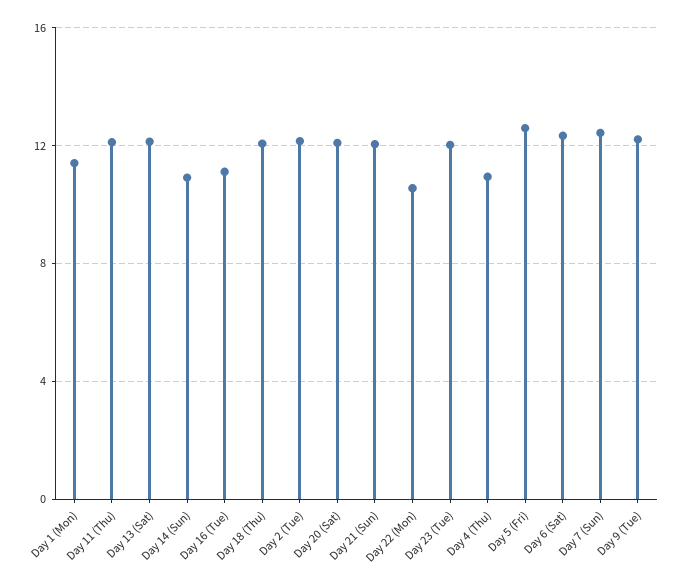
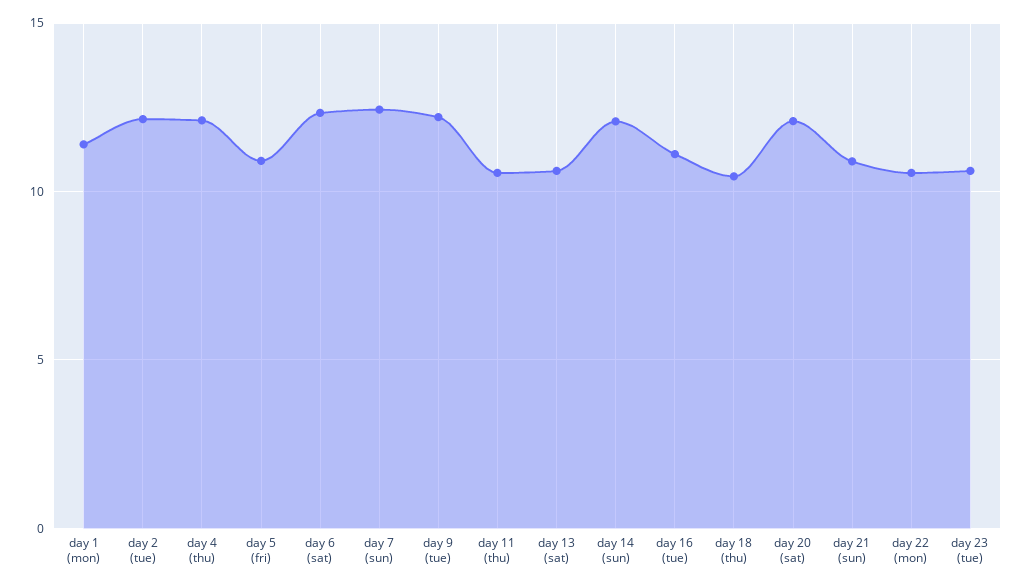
  {
    "Day 1 (Mon)": 11.5,
-   "Day 11 (Thu)": 12,
+   "Day 11 (Thu)": 10.5,
-   "Day 13 (Sat)": 12,
+   "Day 13 (Sat)": 10.5,
-   "Day 14 (Sun)": 11,
+   "Day 14 (Sun)": 12,
    "Day 16 (Tue)": 11,
-   "Day 18 (Thu)": 12,
+   "Day 18 (Thu)": 10.5,
    "Day 2 (Tue)": 12,
    "Day 20 (Sat)": 12,
-   "Day 21 (Sun)": 12,
+   "Day 21 (Sun)": 11,
    "Day 22 (Mon)": 10.5,
-   "Day 23 (Tue)": 12,
+   "Day 23 (Tue)": 10.5,
-   "Day 4 (Thu)": 11,
+   "Day 4 (Thu)": 12,
-   "Day 5 (Fri)": 12.5,
+   "Day 5 (Fri)": 11,
    "Day 6 (Sat)": 12.5,
    "Day 7 (Sun)": 12.5,
    "Day 9 (Tue)": 12
  }

